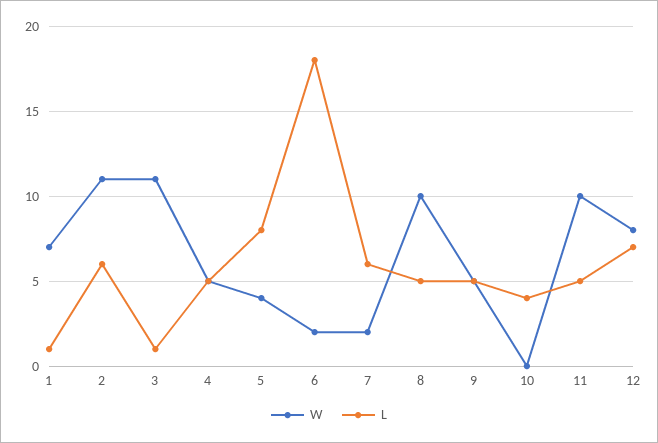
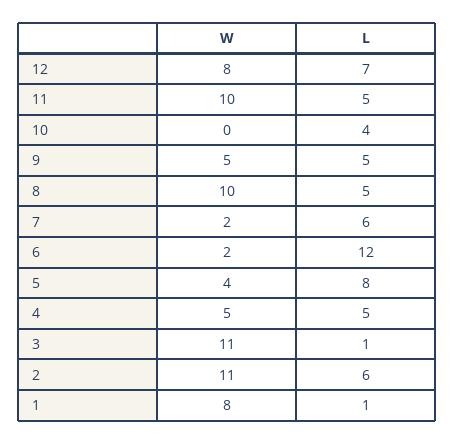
  {
    "W": {
-     "1": 7,
+     "1": 8,
      "2": 11,
      "3": 11,
      "4": 5,
      "5": 4,
      "6": 2,
      "7": 2,
      "8": 10,
      "9": 5,
      "10": 0,
      "11": 10,
      "12": 8
    },
    "L": {
      "1": 1,
      "2": 6,
      "3": 1,
      "4": 5,
      "5": 8,
-     "6": 18,
+     "6": 12,
      "7": 6,
      "8": 5,
      "9": 5,
      "10": 4,
      "11": 5,
      "12": 7
    }
  }

